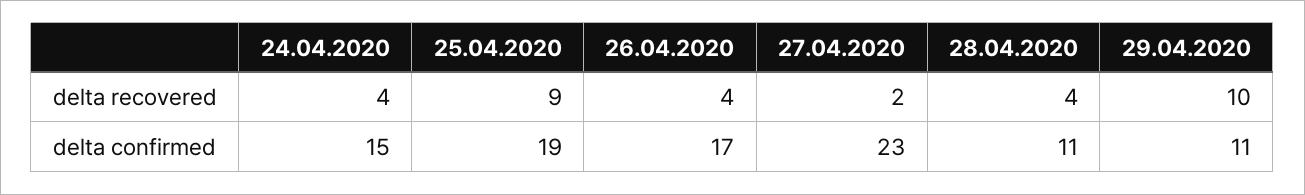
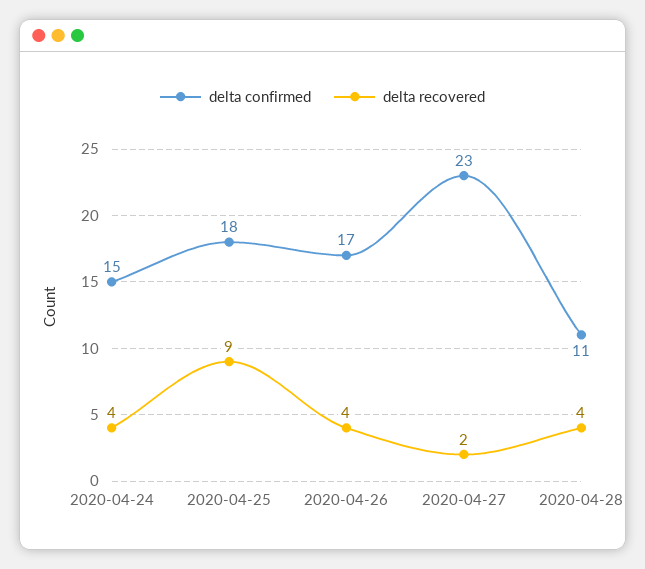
  {
    "delta recovered": {
      "24.04.2020": 4,
      "25.04.2020": 9,
      "26.04.2020": 4,
      "27.04.2020": 2,
-     "28.04.2020": 4,
+     "28.04.2020": 4
-     "29.04.2020": 10
    },
    "delta confirmed": {
      "24.04.2020": 15,
-     "25.04.2020": 19,
+     "25.04.2020": 18,
      "26.04.2020": 17,
      "27.04.2020": 23,
-     "28.04.2020": 11,
+     "28.04.2020": 11
-     "29.04.2020": 11
    }
  }

